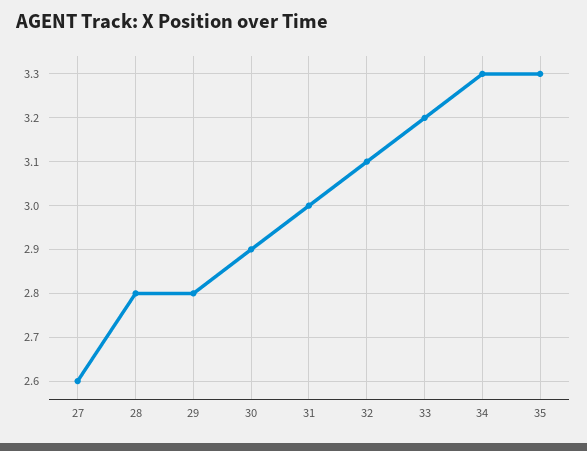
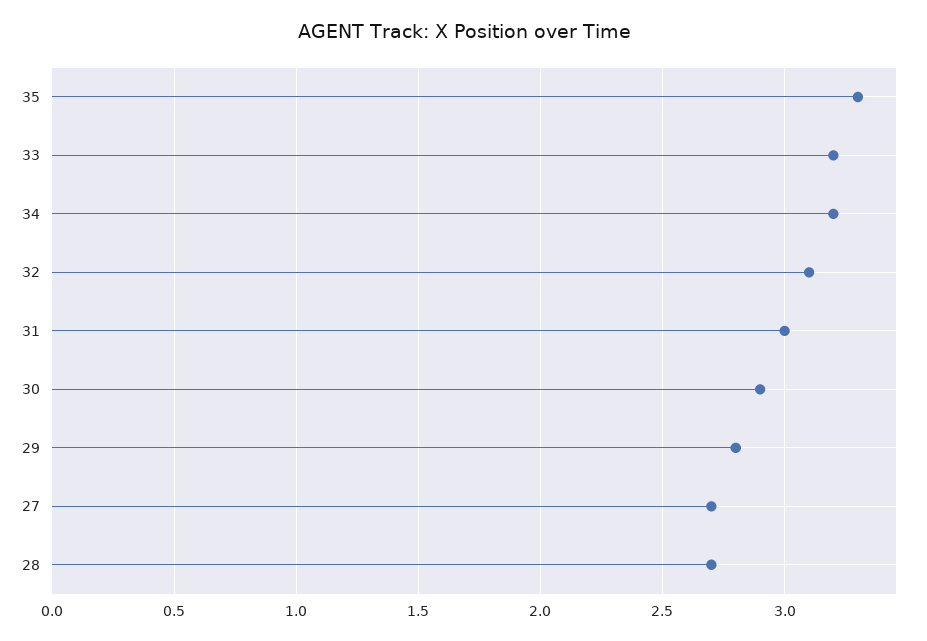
  {
-   "27": 2.6,
+   "27": 2.7,
-   "28": 2.8,
+   "28": 2.7,
    "29": 2.8,
    "30": 2.9,
    "31": 3,
    "32": 3.1,
    "33": 3.2,
-   "34": 3.3,
+   "34": 3.2,
    "35": 3.3
  }

